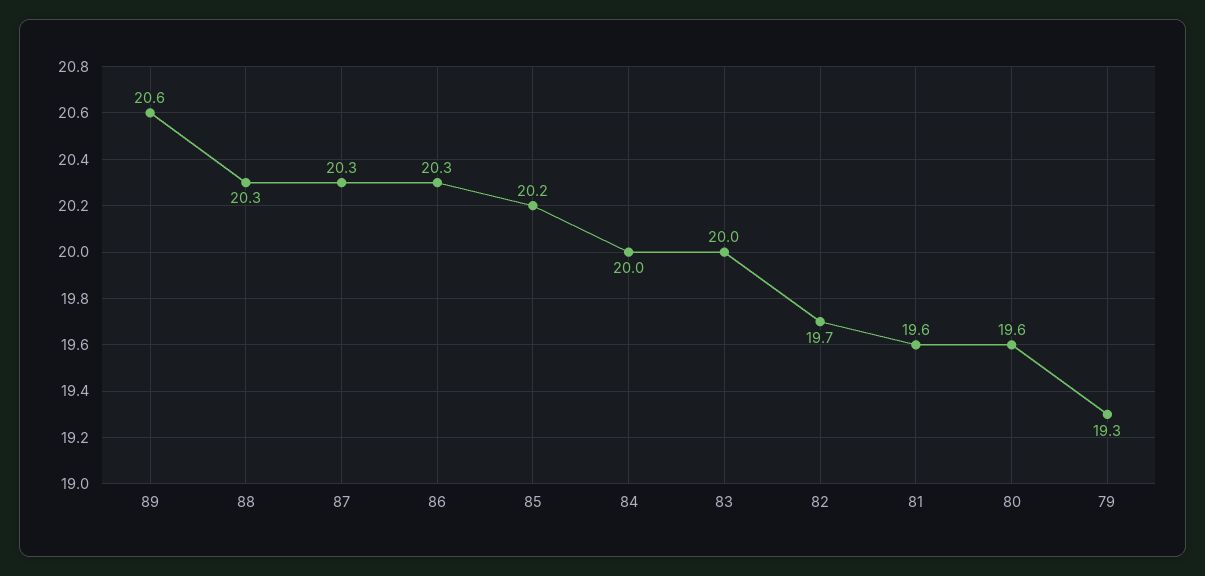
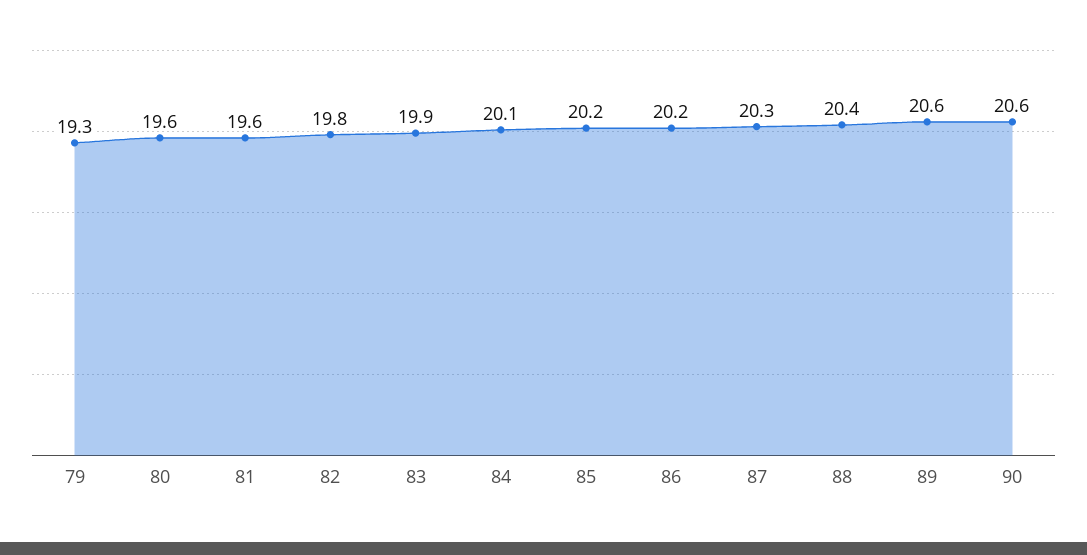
  {
    "89": 20.6,
-   "88": 20.3,
+   "88": 20.4,
    "87": 20.3,
-   "86": 20.3,
+   "86": 20.2,
    "85": 20.2,
-   "84": 20,
+   "84": 20.1,
-   "83": 20,
+   "83": 19.9,
-   "82": 19.7,
+   "82": 19.8,
    "81": 19.6,
    "80": 19.6,
-   "79": 19.3
+   "79": 19.3,
+   "90": 20.6
  }

